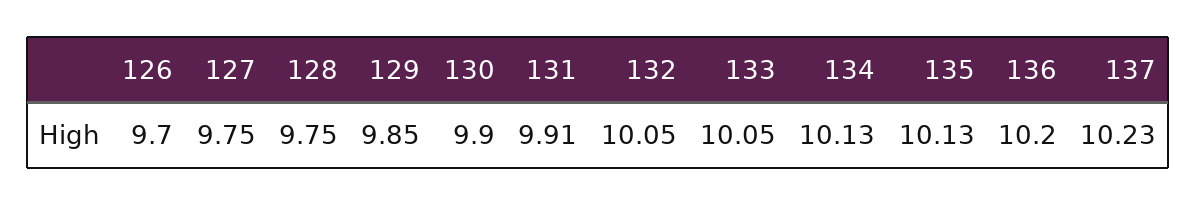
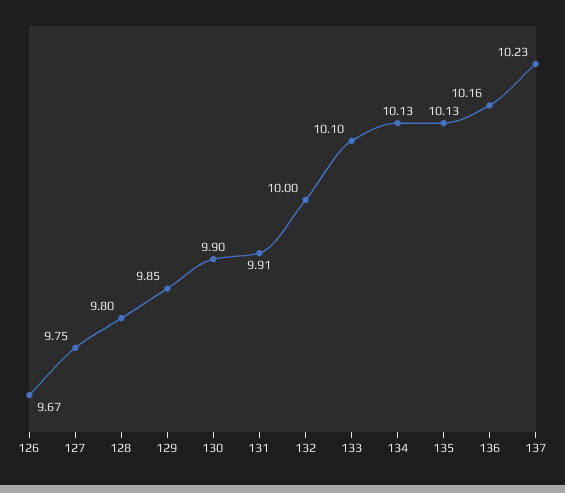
  {
-   "126": 9.7,
+   "126": 9.67,
    "127": 9.75,
-   "128": 9.75,
+   "128": 9.8,
    "129": 9.85,
    "130": 9.9,
    "131": 9.91,
-   "132": 10.05,
+   "132": 10,
-   "133": 10.05,
+   "133": 10.1,
    "134": 10.13,
    "135": 10.13,
-   "136": 10.2,
+   "136": 10.16,
    "137": 10.23
  }

